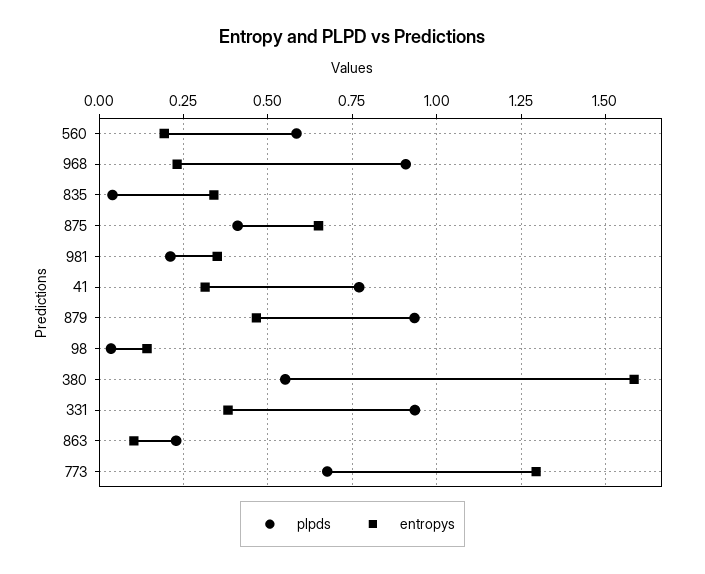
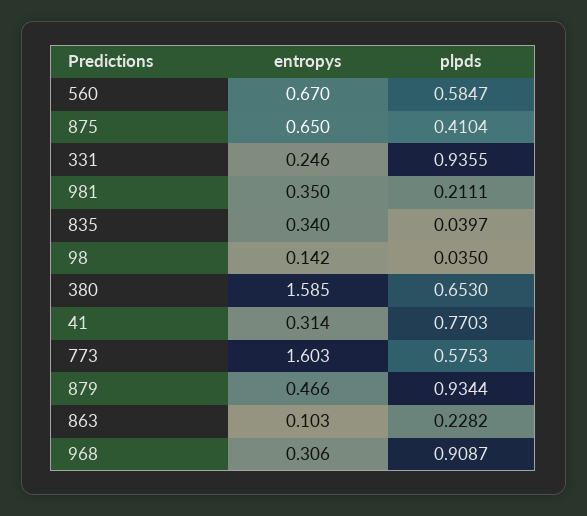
  {
    "plpds": {
      "560": 0.5847,
      "968": 0.9087,
      "835": 0.0397,
      "875": 0.4104,
      "981": 0.2111,
      "41": 0.7703,
      "879": 0.9344,
      "98": 0.035,
-     "380": 0.55,
+     "380": 0.653,
      "331": 0.9355,
      "863": 0.2282,
-     "773": 0.675
+     "773": 0.5753
    },
    "entropys": {
-     "560": 0.2,
+     "560": 0.67,
-     "968": 0.225,
+     "968": 0.306,
      "835": 0.34,
      "875": 0.65,
      "981": 0.35,
      "41": 0.314,
      "879": 0.466,
      "98": 0.142,
      "380": 1.585,
-     "331": 0.375,
+     "331": 0.246,
      "863": 0.103,
-     "773": 1.3
+     "773": 1.603
    }
  }

